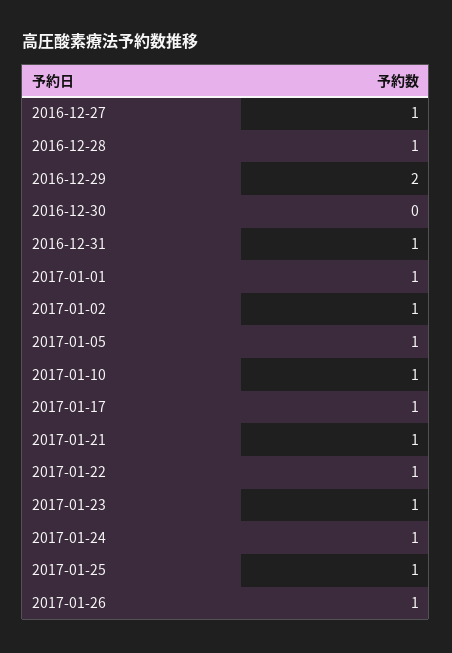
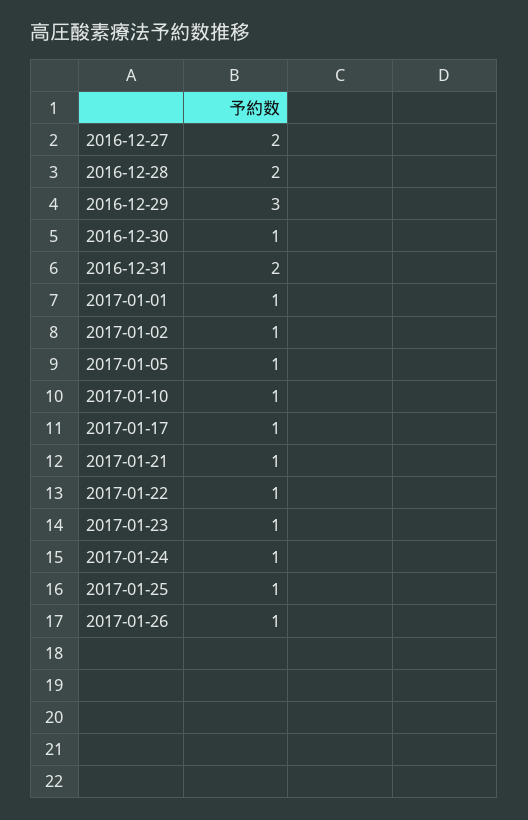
  {
-   "2016-12-27": 1,
+   "2016-12-27": 2,
-   "2016-12-28": 1,
+   "2016-12-28": 2,
-   "2016-12-29": 2,
+   "2016-12-29": 3,
-   "2016-12-30": 0,
+   "2016-12-30": 1,
-   "2016-12-31": 1,
+   "2016-12-31": 2,
    "2017-01-01": 1,
    "2017-01-02": 1,
    "2017-01-05": 1,
    "2017-01-10": 1,
    "2017-01-17": 1,
    "2017-01-21": 1,
    "2017-01-22": 1,
    "2017-01-23": 1,
    "2017-01-24": 1,
    "2017-01-25": 1,
    "2017-01-26": 1
  }

